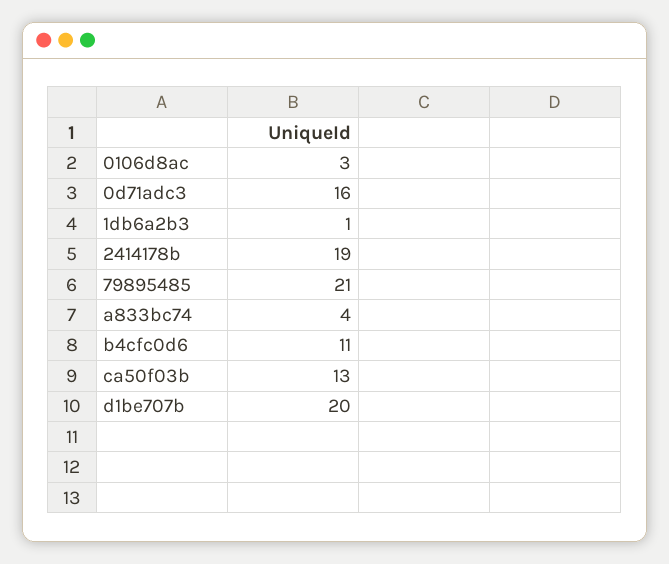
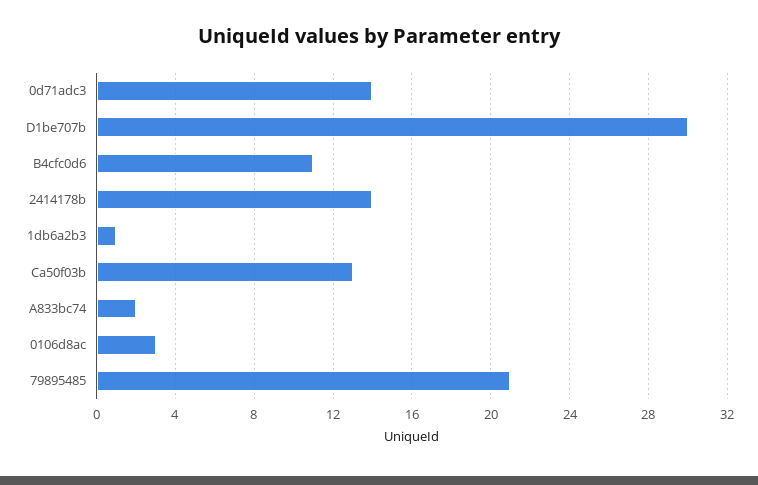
  {
    "0106d8ac": 3,
-   "0d71adc3": 16,
+   "0d71adc3": 14,
    "1db6a2b3": 1,
-   "2414178b": 19,
+   "2414178b": 14,
    "79895485": 21,
-   "a833bc74": 4,
+   "a833bc74": 2,
    "b4cfc0d6": 11,
    "ca50f03b": 13,
-   "d1be707b": 20
+   "d1be707b": 30
  }

